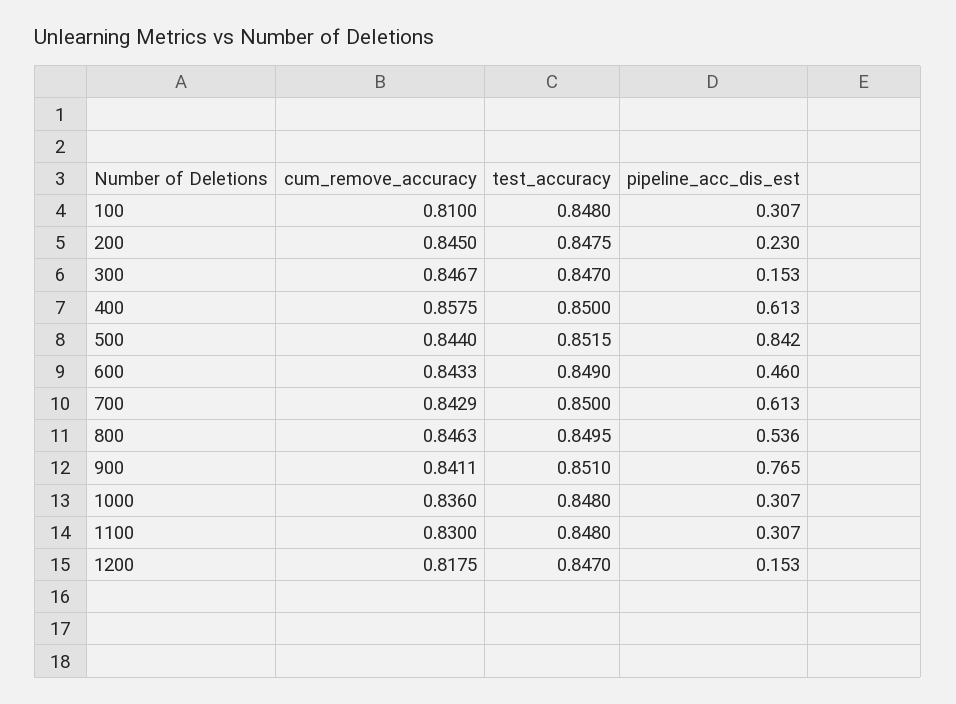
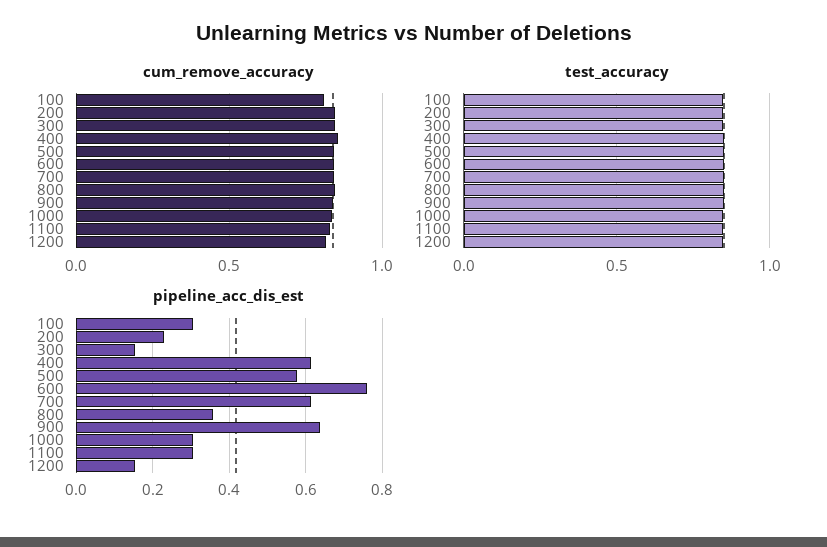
  {
    "cum_remove_accuracy": {
      "100": 0.81,
      "200": 0.845,
      "300": 0.8467,
      "400": 0.8575,
      "500": 0.844,
      "600": 0.8433,
      "700": 0.8429,
      "800": 0.8463,
      "900": 0.8411,
      "1000": 0.836,
      "1100": 0.83,
      "1200": 0.8175
    },
    "test_accuracy": {
      "100": 0.848,
      "200": 0.8475,
      "300": 0.847,
      "400": 0.85,
      "500": 0.8515,
      "600": 0.849,
      "700": 0.85,
      "800": 0.8495,
      "900": 0.851,
      "1000": 0.848,
      "1100": 0.848,
      "1200": 0.847
    },
    "pipeline_acc_dis_est": {
      "100": 0.307,
      "200": 0.23,
      "300": 0.153,
      "400": 0.613,
-     "500": 0.842,
+     "500": 0.58,
-     "600": 0.46,
+     "600": 0.76,
      "700": 0.613,
-     "800": 0.536,
+     "800": 0.36,
-     "900": 0.765,
+     "900": 0.64,
      "1000": 0.307,
      "1100": 0.307,
      "1200": 0.153
    }
  }

